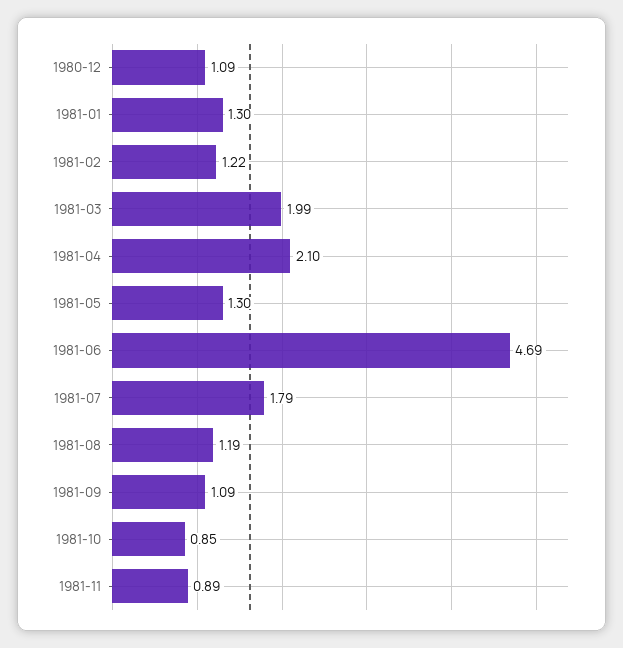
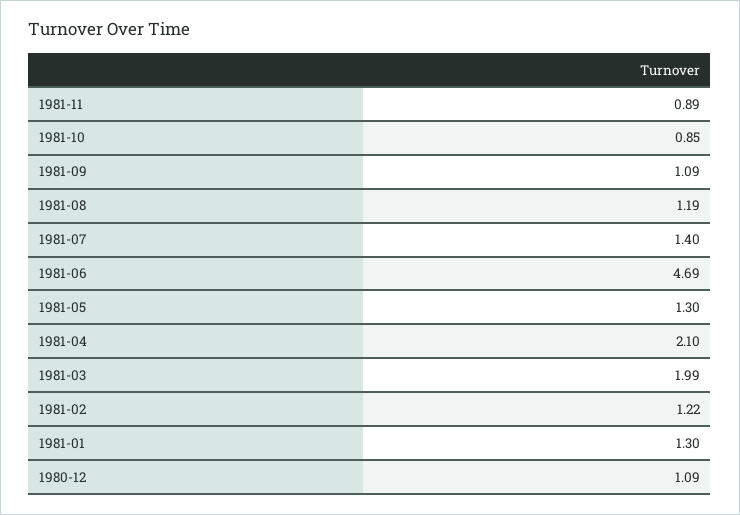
  {
    "1980-12": 1.09,
    "1981-01": 1.3,
    "1981-02": 1.22,
    "1981-03": 1.99,
    "1981-04": 2.1,
    "1981-05": 1.3,
    "1981-06": 4.69,
-   "1981-07": 1.79,
+   "1981-07": 1.4,
    "1981-08": 1.19,
    "1981-09": 1.09,
    "1981-10": 0.85,
    "1981-11": 0.89
  }

